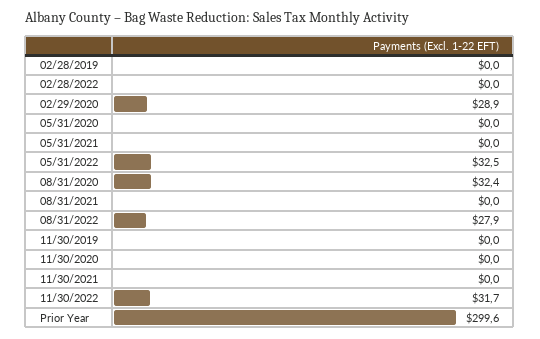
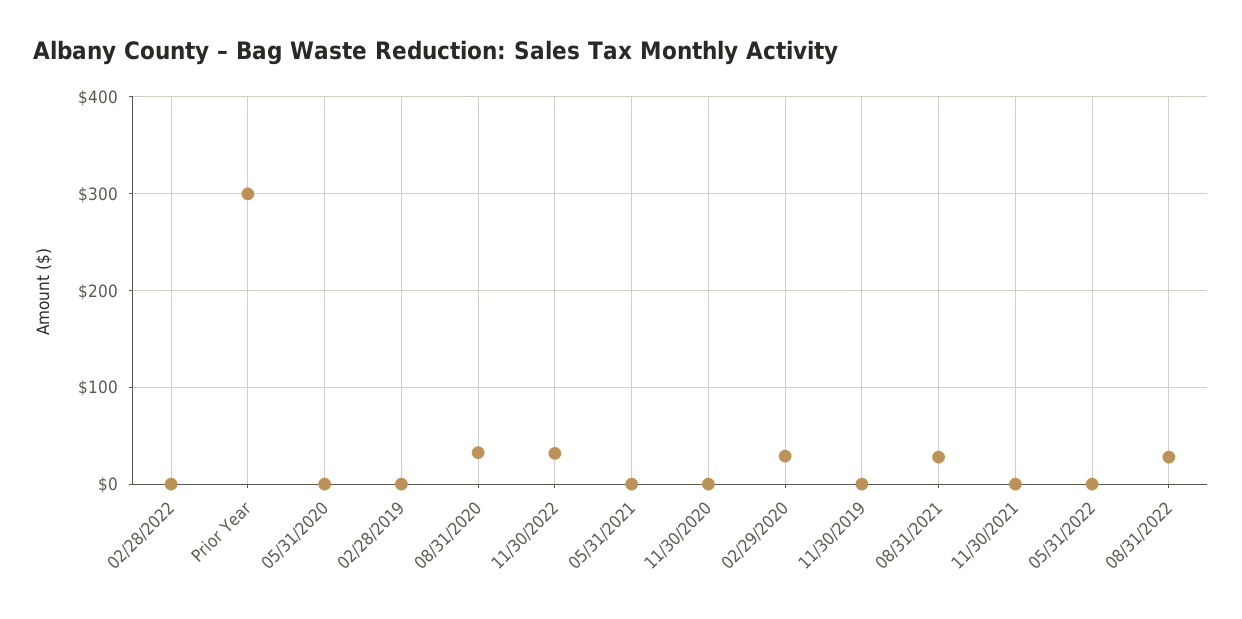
  {
    "02/28/2019": 0,
    "02/28/2022": 0,
    "02/29/2020": 28.9,
    "05/31/2020": 0,
    "05/31/2021": 0,
-   "05/31/2022": 32.5,
+   "05/31/2022": 0,
    "08/31/2020": 32.4,
-   "08/31/2021": 0,
+   "08/31/2021": 30,
    "08/31/2022": 27.9,
    "11/30/2019": 0,
    "11/30/2020": 0,
    "11/30/2021": 0,
    "11/30/2022": 31.7,
    "Prior Year": 299.6
  }

